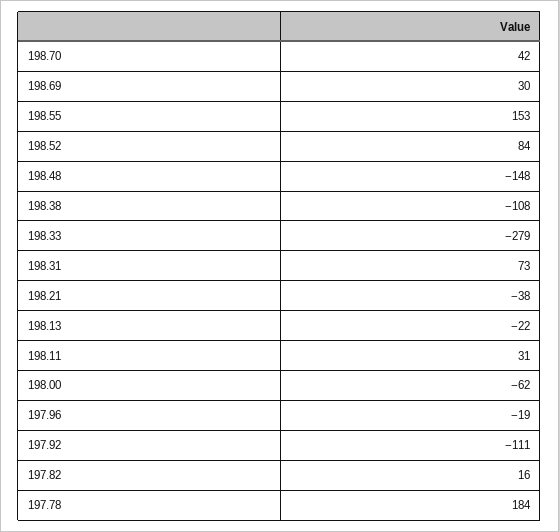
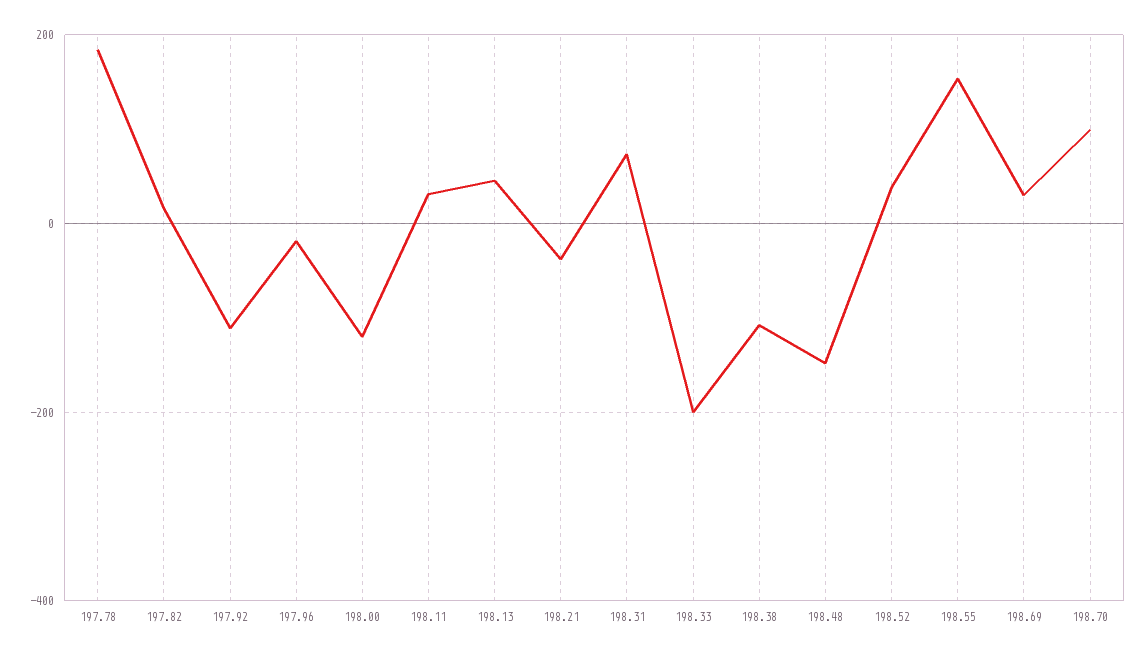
  {
-   "198.70": 42,
+   "198.70": 100,
    "198.69": 30,
    "198.55": 153,
-   "198.52": 84,
+   "198.52": 40,
    "198.48": -148,
    "198.38": -108,
-   "198.33": -279,
+   "198.33": -200,
    "198.31": 73,
    "198.21": -38,
-   "198.13": -22,
+   "198.13": 40,
    "198.11": 31,
-   "198.00": -62,
+   "198.00": -120,
    "197.96": -19,
    "197.92": -111,
    "197.82": 16,
    "197.78": 184
  }

